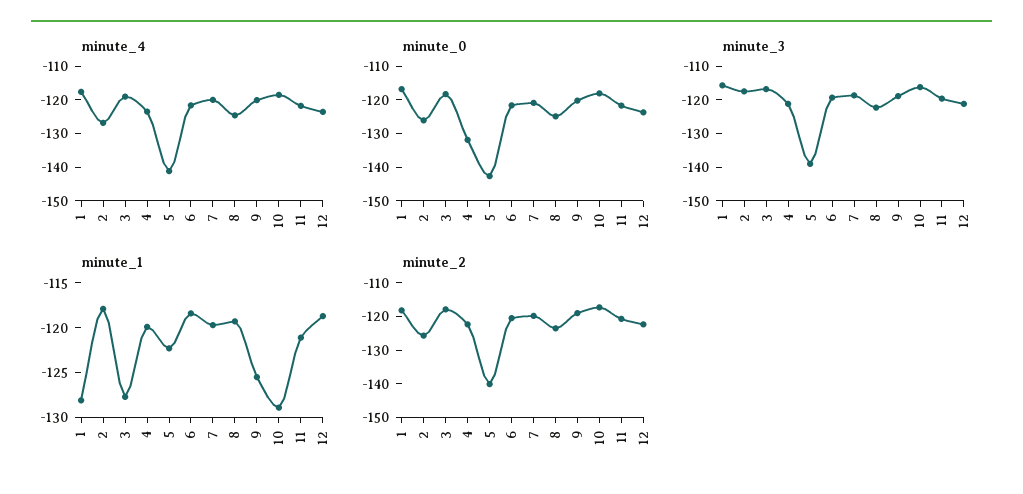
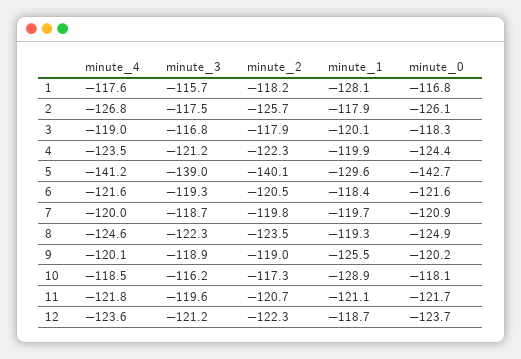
  {
    "minute_4": {
      "1": -117.6,
      "2": -126.8,
      "3": -119,
      "4": -123.5,
      "5": -141.2,
      "6": -121.6,
      "7": -120,
      "8": -124.6,
      "9": -120.1,
      "10": -118.5,
      "11": -121.8,
      "12": -123.6
    },
    "minute_0": {
      "1": -116.8,
      "2": -126.1,
      "3": -118.3,
-     "4": -132.5,
+     "4": -124.4,
      "5": -142.7,
      "6": -121.6,
      "7": -120.9,
      "8": -124.9,
      "9": -120.2,
      "10": -118.1,
      "11": -121.7,
      "12": -123.7
    },
    "minute_3": {
      "1": -115.7,
      "2": -117.5,
      "3": -116.8,
      "4": -121.2,
      "5": -139,
      "6": -119.3,
      "7": -118.7,
      "8": -122.3,
      "9": -118.9,
      "10": -116.2,
      "11": -119.6,
      "12": -121.2
    },
    "minute_1": {
      "1": -128.1,
      "2": -117.9,
-     "3": -128,
+     "3": -120.1,
      "4": -119.9,
-     "5": -122,
+     "5": -129.6,
      "6": -118.4,
      "7": -119.7,
      "8": -119.3,
      "9": -125.5,
      "10": -128.9,
      "11": -121.1,
      "12": -118.7
    },
    "minute_2": {
      "1": -118.2,
      "2": -125.7,
      "3": -117.9,
      "4": -122.3,
      "5": -140.1,
      "6": -120.5,
      "7": -119.8,
      "8": -123.5,
      "9": -119,
      "10": -117.3,
      "11": -120.7,
      "12": -122.3
    }
  }

